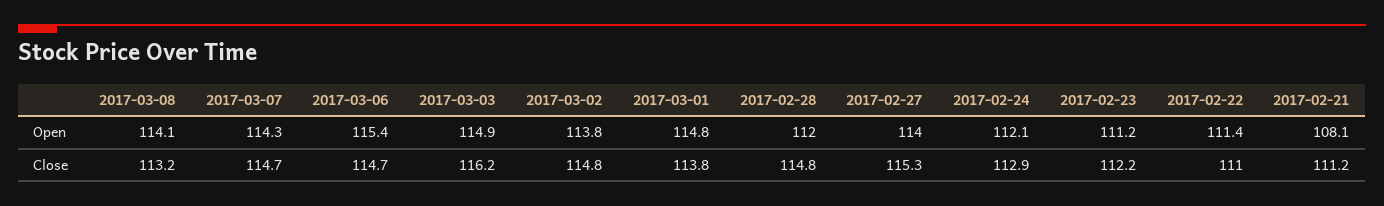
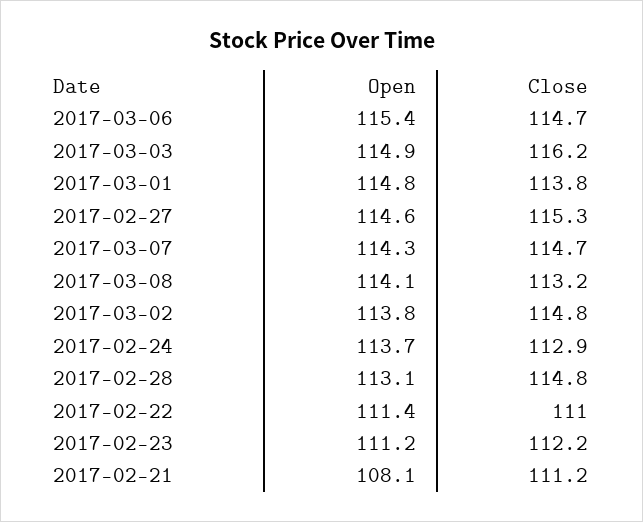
  {
    "2017-03-08": {
      "Open": 114.1,
      "Close": 113.2
    },
    "2017-03-07": {
      "Open": 114.3,
      "Close": 114.7
    },
    "2017-03-06": {
      "Open": 115.4,
      "Close": 114.7
    },
    "2017-03-03": {
      "Open": 114.9,
      "Close": 116.2
    },
    "2017-03-02": {
      "Open": 113.8,
      "Close": 114.8
    },
    "2017-03-01": {
      "Open": 114.8,
      "Close": 113.8
    },
    "2017-02-28": {
-     "Open": 112,
+     "Open": 113.1,
      "Close": 114.8
    },
    "2017-02-27": {
-     "Open": 114,
+     "Open": 114.6,
      "Close": 115.3
    },
    "2017-02-24": {
-     "Open": 112.1,
+     "Open": 113.7,
      "Close": 112.9
    },
    "2017-02-23": {
      "Open": 111.2,
      "Close": 112.2
    },
    "2017-02-22": {
      "Open": 111.4,
      "Close": 111
    },
    "2017-02-21": {
      "Open": 108.1,
      "Close": 111.2
    }
  }

